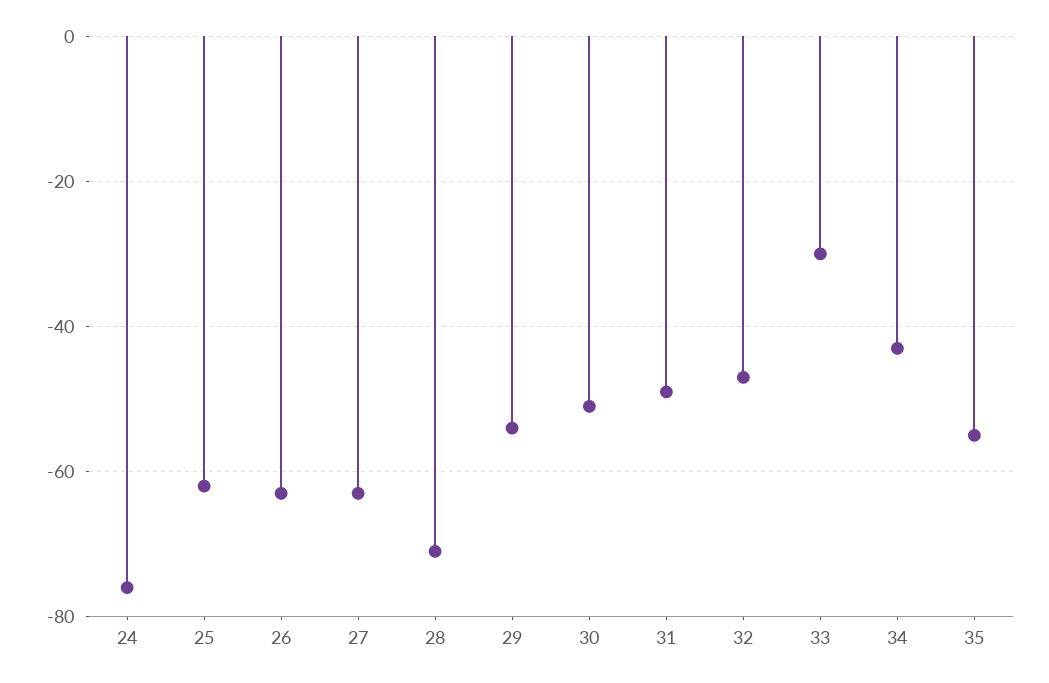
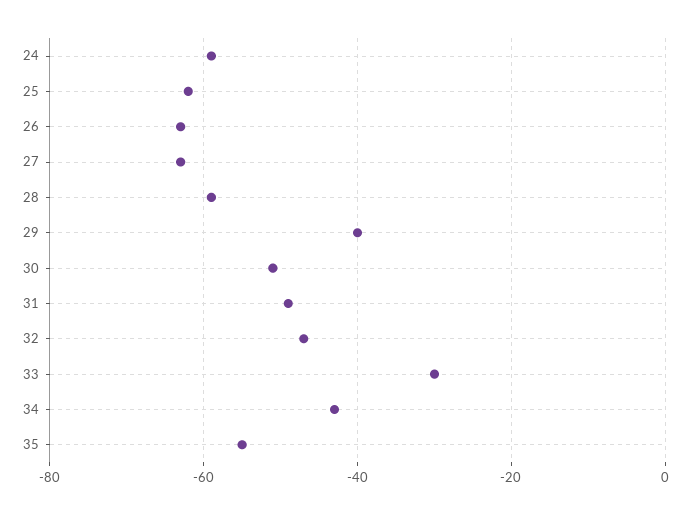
  {
-   "24": -75,
+   "24": -60,
    "25": -60,
    "26": -65,
    "27": -65,
-   "28": -70,
+   "28": -60,
-   "29": -55,
+   "29": -40,
    "30": -50,
    "31": -50,
    "32": -45,
    "33": -30,
    "34": -45,
    "35": -55
  }

